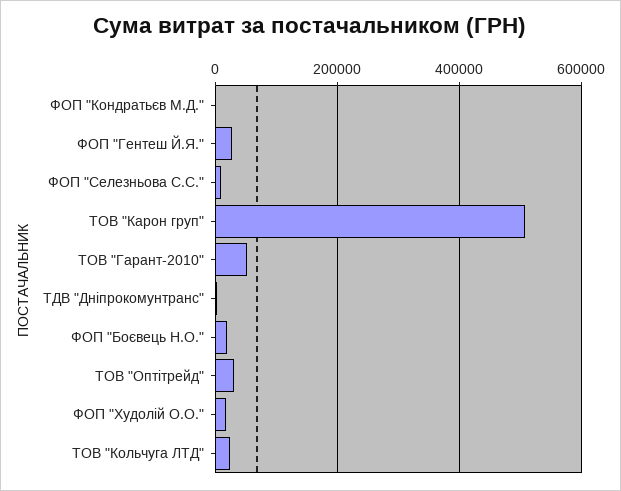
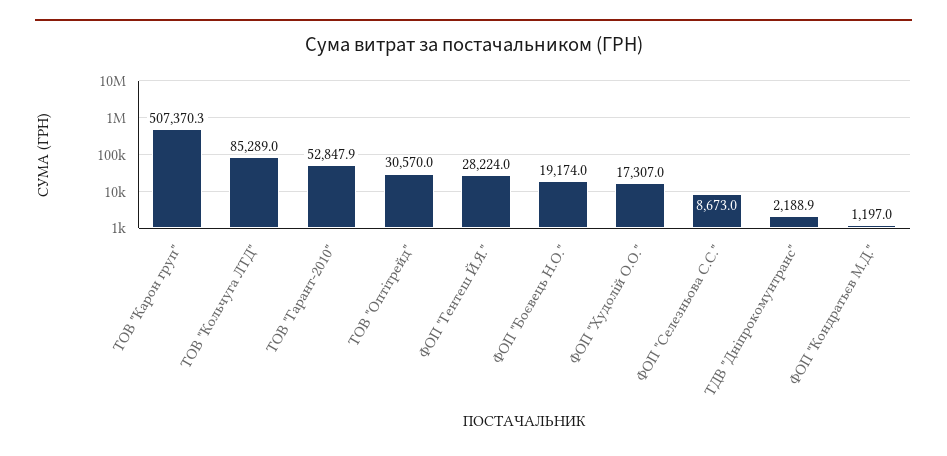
  {
    "ФОП \"Кондратьєв М.Д.\"": 1197,
    "ФОП \"Гентеш Й.Я.\"": 28224,
    "ФОП \"Селезньова С.С.\"": 8673,
    "ТОВ \"Карон груп\"": 507370.3,
    "ТОВ \"Гарант-2010\"": 52847.9,
    "ТДВ \"Дніпрокомунтранс\"": 2188.9,
    "ФОП \"Боєвець Н.О.\"": 19174,
    "ТОВ \"Оптітрейд\"": 30570,
    "ФОП \"Худолій О.О.\"": 17307,
-   "ТОВ \"Кольчуга ЛТД\"": 20000
+   "ТОВ \"Кольчуга ЛТД\"": 85289
  }

